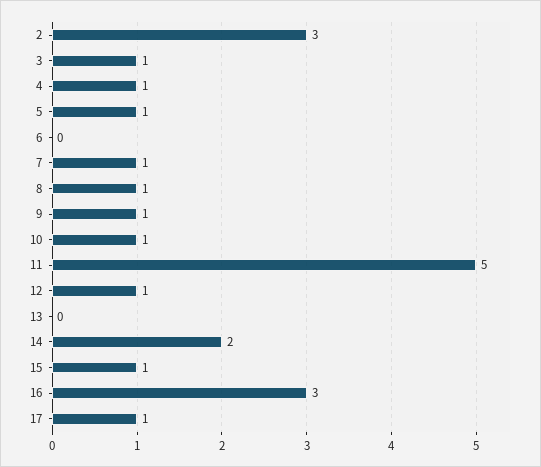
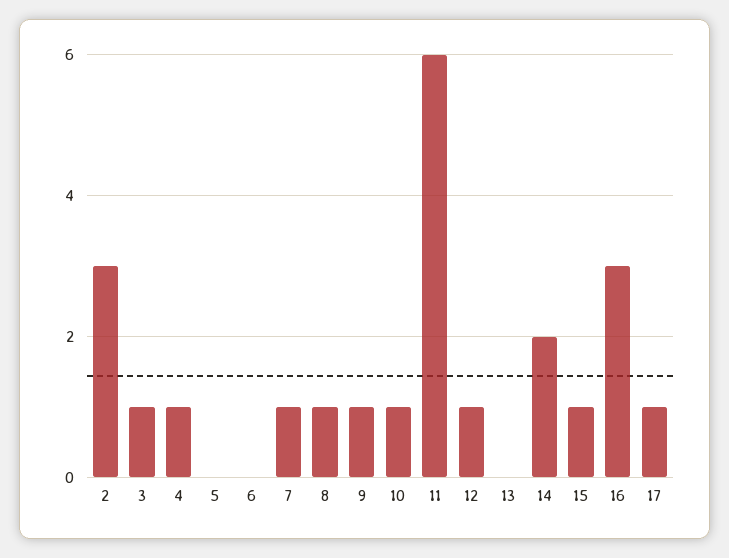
  {
    "2": 3,
    "3": 1,
    "4": 1,
-   "5": 1,
+   "5": 0,
    "6": 0,
    "7": 1,
    "8": 1,
    "9": 1,
    "10": 1,
-   "11": 5,
+   "11": 6,
    "12": 1,
    "13": 0,
    "14": 2,
    "15": 1,
    "16": 3,
    "17": 1
  }

